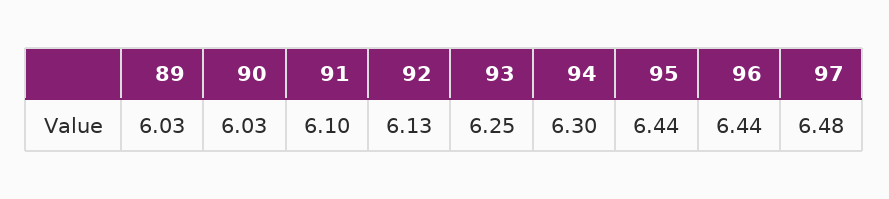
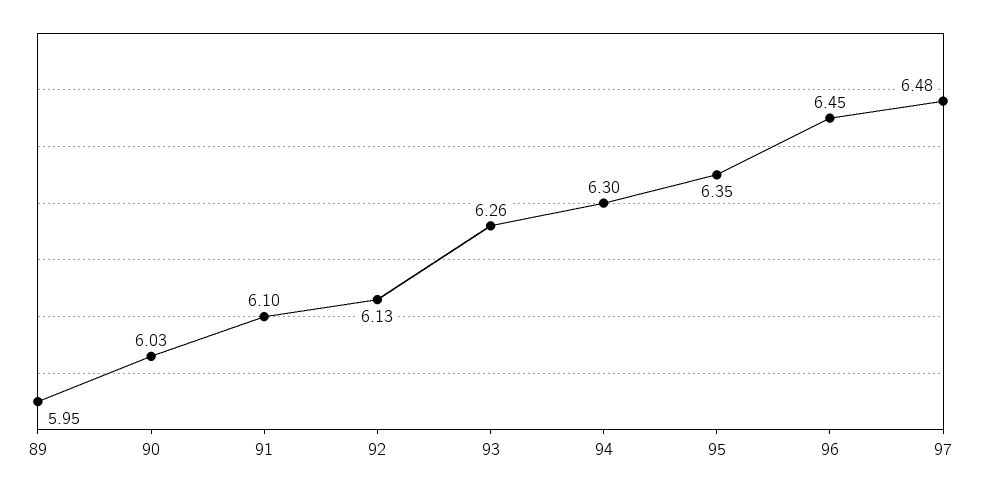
  {
-   "89": 6.03,
+   "89": 5.95,
    "90": 6.03,
    "91": 6.1,
    "92": 6.13,
-   "93": 6.25,
+   "93": 6.26,
    "94": 6.3,
-   "95": 6.44,
+   "95": 6.35,
-   "96": 6.44,
+   "96": 6.45,
    "97": 6.48
  }

